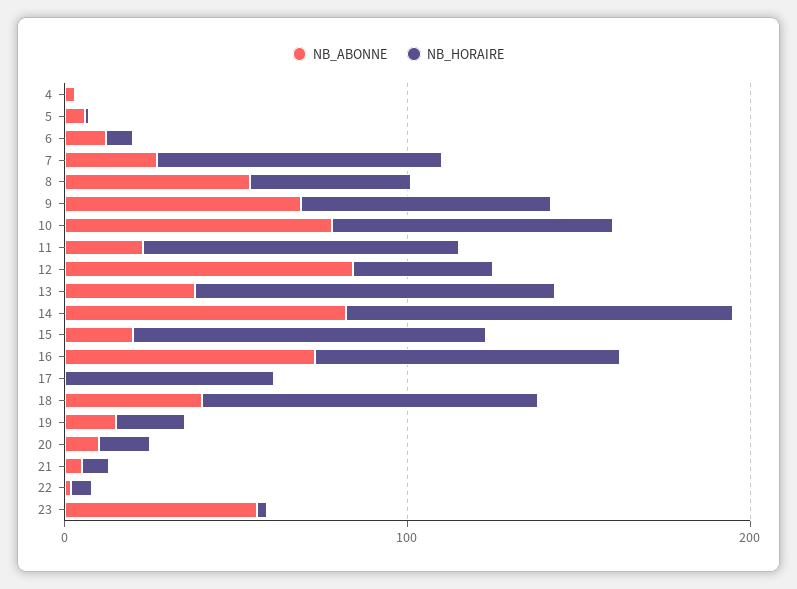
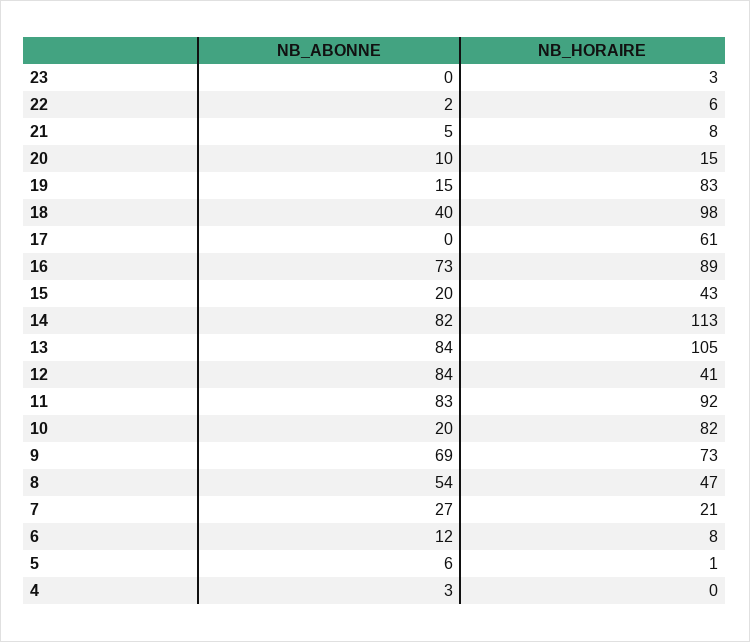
  {
    "NB_ABONNE": {
      "4": 3,
      "5": 6,
      "6": 12,
      "7": 27,
      "8": 54,
      "9": 69,
-     "10": 80,
+     "10": 20,
-     "11": 20,
+     "11": 83,
      "12": 84,
-     "13": 40,
+     "13": 84,
      "14": 82,
      "15": 20,
      "16": 73,
      "17": 0,
      "18": 40,
      "19": 15,
      "20": 10,
      "21": 5,
      "22": 2,
-     "23": 60
+     "23": 0
    },
    "NB_HORAIRE": {
      "4": 0,
      "5": 1,
      "6": 8,
-     "7": 80,
+     "7": 21,
      "8": 47,
      "9": 73,
      "10": 82,
      "11": 92,
      "12": 41,
      "13": 105,
      "14": 113,
-     "15": 100,
+     "15": 43,
      "16": 89,
      "17": 61,
      "18": 98,
-     "19": 20,
+     "19": 83,
      "20": 15,
      "21": 8,
      "22": 6,
      "23": 3
    }
  }

